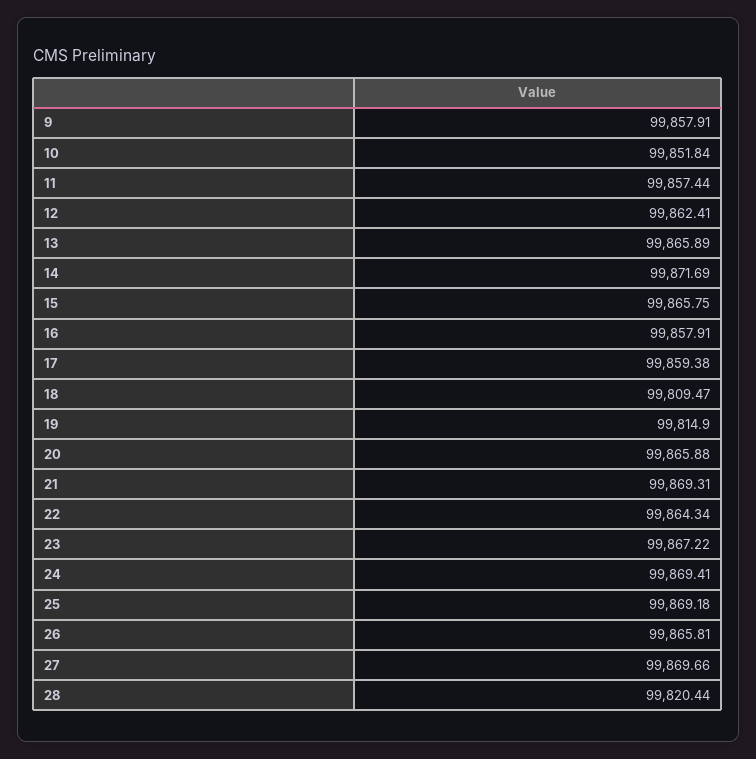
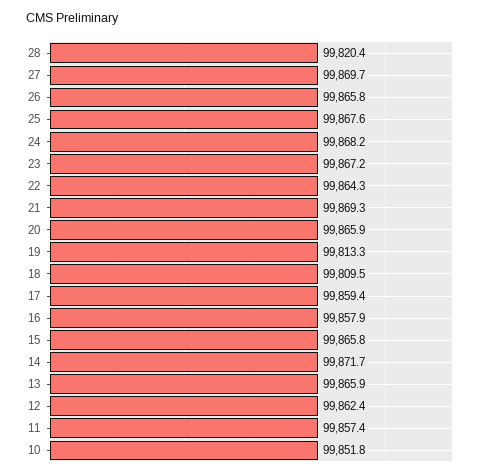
  {
-   "9": 99857.91,
    "10": 99851.84,
    "11": 99857.44,
    "12": 99862.41,
    "13": 99865.89,
    "14": 99871.69,
    "15": 99865.75,
    "16": 99857.91,
    "17": 99859.38,
    "18": 99809.47,
-   "19": 99814.9,
+   "19": 99813.3,
    "20": 99865.88,
    "21": 99869.31,
    "22": 99864.34,
    "23": 99867.22,
-   "24": 99869.41,
+   "24": 99868.2,
-   "25": 99869.18,
+   "25": 99867.6,
    "26": 99865.81,
    "27": 99869.66,
    "28": 99820.44
  }

